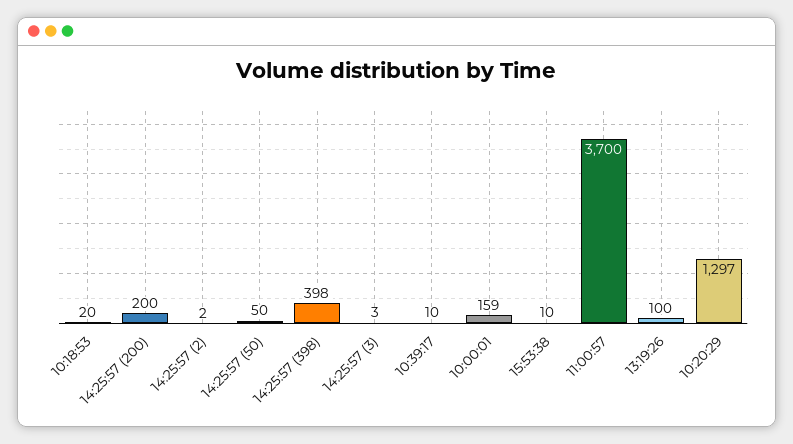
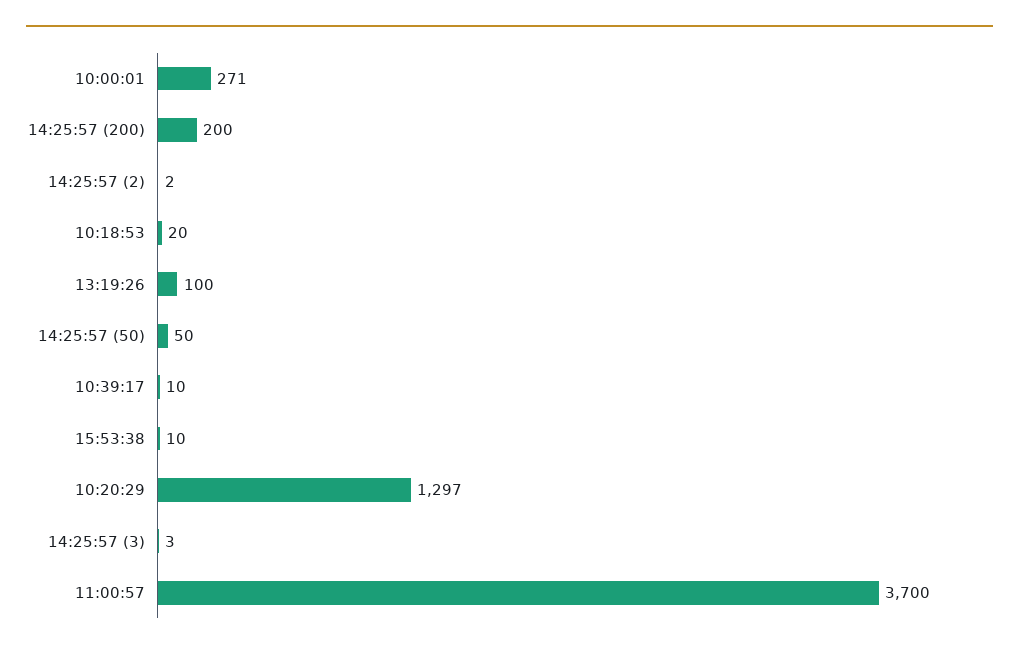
  {
    "10:18:53": 20,
    "14:25:57 (200)": 200,
    "14:25:57 (2)": 2,
    "14:25:57 (50)": 50,
-   "14:25:57 (398)": 398,
    "14:25:57 (3)": 3,
    "10:39:17": 10,
-   "10:00:01": 159,
+   "10:00:01": 271,
    "15:53:38": 10,
    "11:00:57": 3700,
    "13:19:26": 100,
    "10:20:29": 1297
  }

